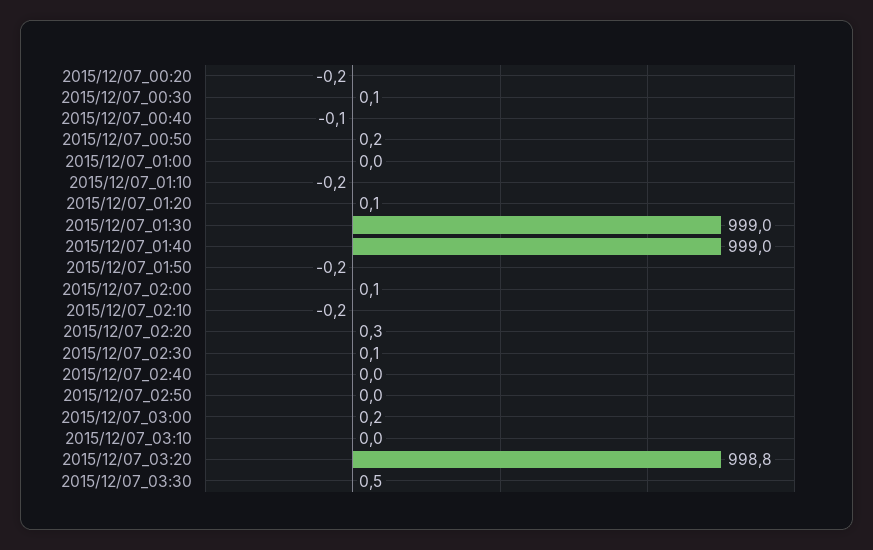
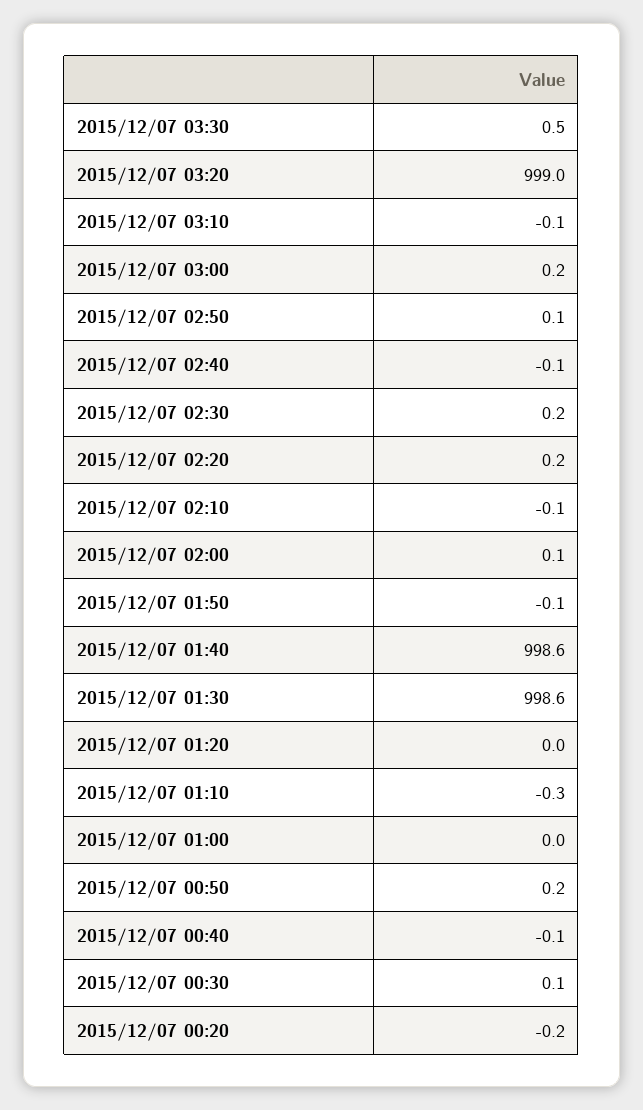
  {
    "2015/12/07_00:20": -0.2,
    "2015/12/07_00:30": 0.1,
    "2015/12/07_00:40": -0.1,
    "2015/12/07_00:50": 0.2,
    "2015/12/07_01:00": 0,
-   "2015/12/07_01:10": -0.2,
+   "2015/12/07_01:10": -0.3,
-   "2015/12/07_01:20": 0.1,
+   "2015/12/07_01:20": 0,
-   "2015/12/07_01:30": 999,
+   "2015/12/07_01:30": 998.6,
-   "2015/12/07_01:40": 999,
+   "2015/12/07_01:40": 998.6,
-   "2015/12/07_01:50": -0.2,
+   "2015/12/07_01:50": -0.1,
    "2015/12/07_02:00": 0.1,
-   "2015/12/07_02:10": -0.2,
+   "2015/12/07_02:10": -0.1,
-   "2015/12/07_02:20": 0.3,
+   "2015/12/07_02:20": 0.2,
-   "2015/12/07_02:30": 0.1,
+   "2015/12/07_02:30": 0.2,
-   "2015/12/07_02:40": 0,
+   "2015/12/07_02:40": -0.1,
-   "2015/12/07_02:50": 0,
+   "2015/12/07_02:50": 0.1,
    "2015/12/07_03:00": 0.2,
-   "2015/12/07_03:10": 0,
+   "2015/12/07_03:10": -0.1,
-   "2015/12/07_03:20": 998.8,
+   "2015/12/07_03:20": 999,
    "2015/12/07_03:30": 0.5
  }

